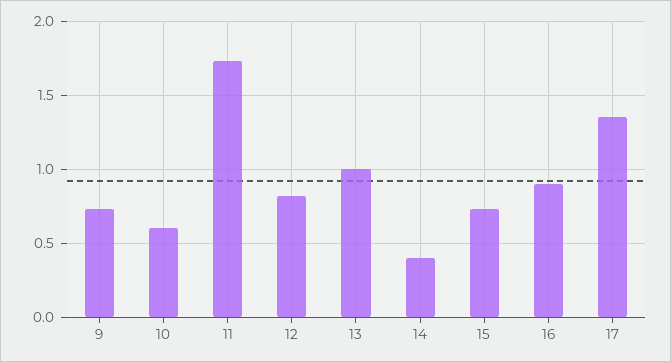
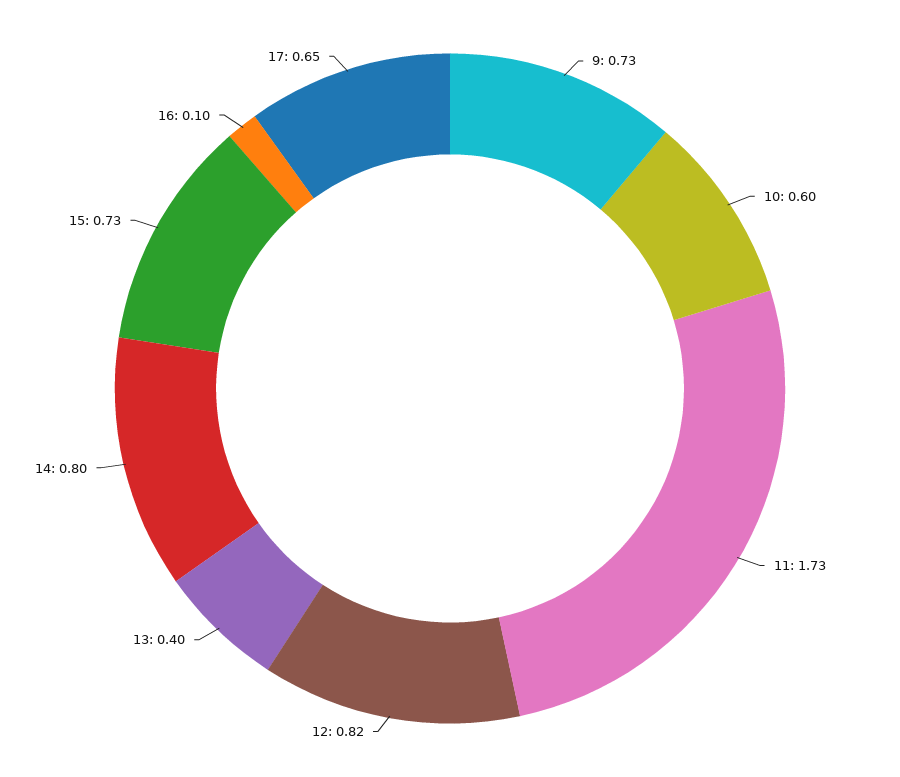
  {
    "9": 0.73,
    "10": 0.6,
    "11": 1.73,
    "12": 0.82,
-   "13": 1,
+   "13": 0.4,
-   "14": 0.4,
+   "14": 0.8,
    "15": 0.73,
-   "16": 0.9,
+   "16": 0.1,
-   "17": 1.35
+   "17": 0.65
  }

